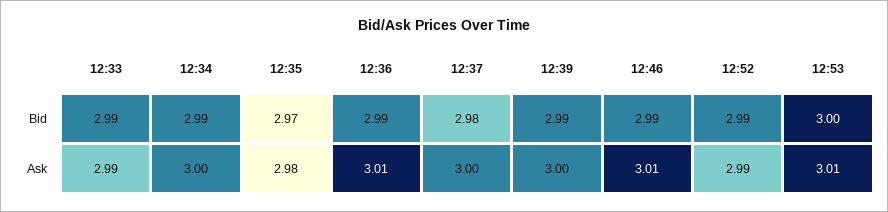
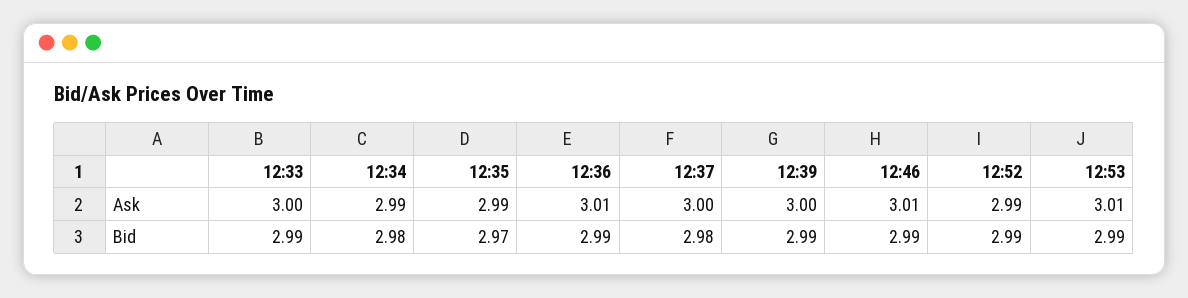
  {
    "12:33": {
      "Bid": 2.99,
-     "Ask": 2.99
+     "Ask": 3
    },
    "12:34": {
-     "Bid": 2.99,
+     "Bid": 2.98,
-     "Ask": 3
+     "Ask": 2.99
    },
    "12:35": {
      "Bid": 2.97,
-     "Ask": 2.98
+     "Ask": 2.99
    },
    "12:36": {
      "Bid": 2.99,
      "Ask": 3.01
    },
    "12:37": {
      "Bid": 2.98,
      "Ask": 3
    },
    "12:39": {
      "Bid": 2.99,
      "Ask": 3
    },
    "12:46": {
      "Bid": 2.99,
      "Ask": 3.01
    },
    "12:52": {
      "Bid": 2.99,
      "Ask": 2.99
    },
    "12:53": {
-     "Bid": 3,
+     "Bid": 2.99,
      "Ask": 3.01
    }
  }

